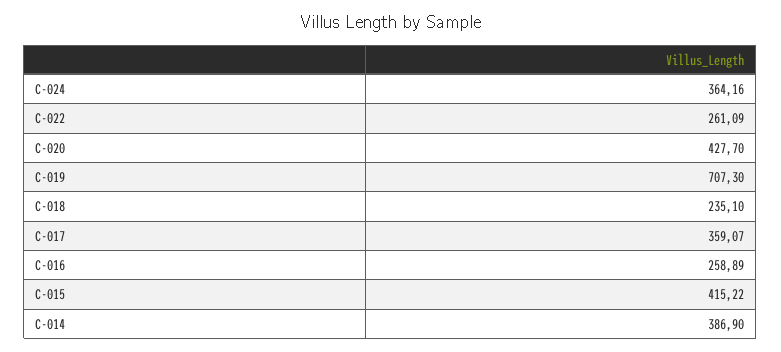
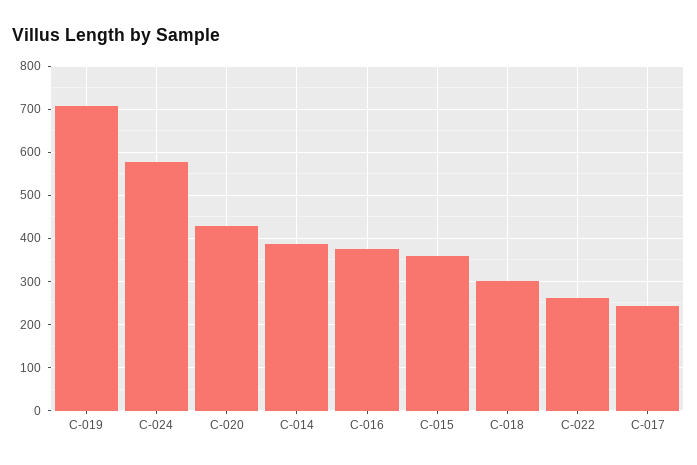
  {
-   "C-024": 364.16,
+   "C-024": 580,
    "C-022": 261.09,
    "C-020": 427.7,
    "C-019": 707.3,
-   "C-018": 235.1,
+   "C-018": 300,
-   "C-017": 359.07,
+   "C-017": 240,
-   "C-016": 258.89,
+   "C-016": 380,
-   "C-015": 415.22,
+   "C-015": 360,
    "C-014": 386.9
  }

